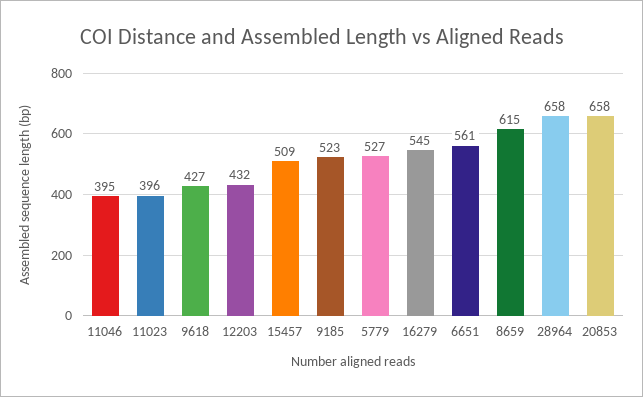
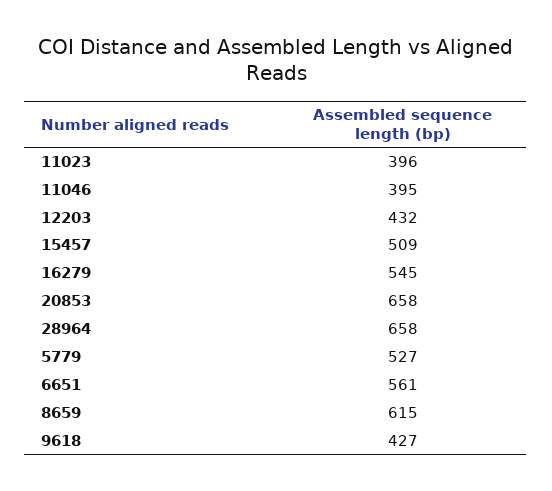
  {
    "11046": 395,
    "11023": 396,
    "9618": 427,
    "12203": 432,
    "15457": 509,
-   "9185": 523,
    "5779": 527,
    "16279": 545,
    "6651": 561,
    "8659": 615,
    "28964": 658,
    "20853": 658
  }

